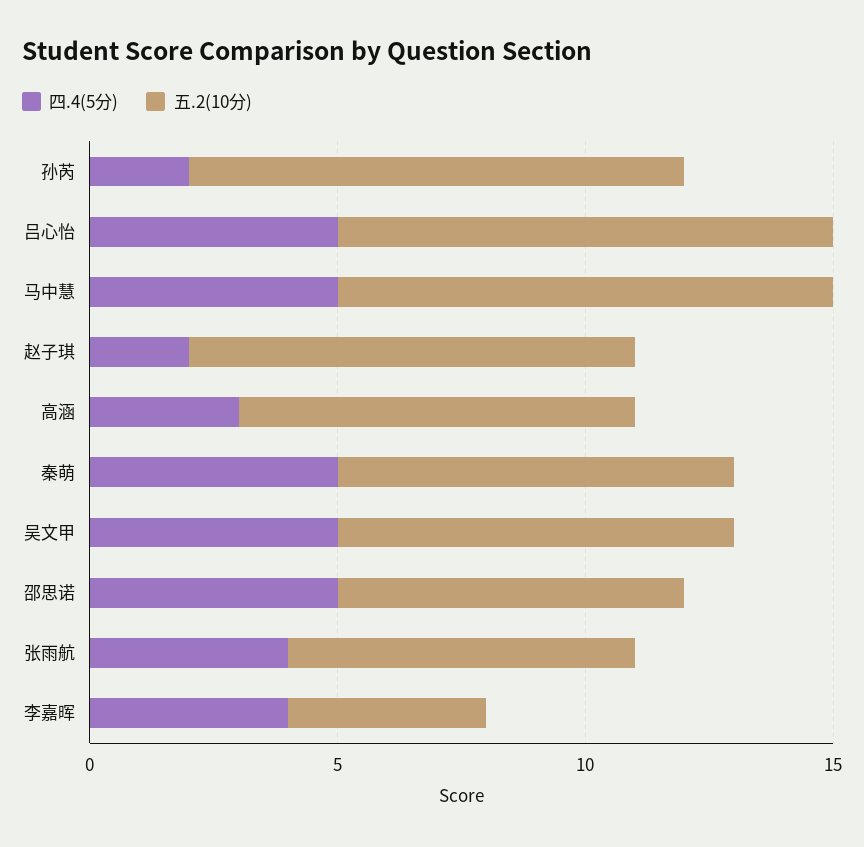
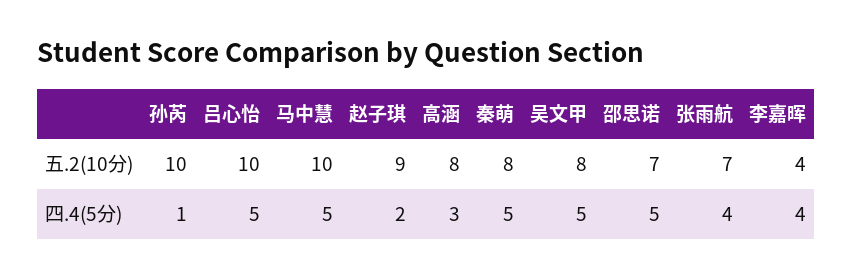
  {
    "四.4(5分)": {
-     "孙芮": 2,
+     "孙芮": 1,
      "吕心怡": 5,
      "马中慧": 5,
      "赵子琪": 2,
      "高涵": 3,
      "秦萌": 5,
      "吴文甲": 5,
      "邵思诺": 5,
      "张雨航": 4,
      "李嘉晖": 4
    },
    "五.2(10分)": {
      "孙芮": 10,
      "吕心怡": 10,
      "马中慧": 10,
      "赵子琪": 9,
      "高涵": 8,
      "秦萌": 8,
      "吴文甲": 8,
      "邵思诺": 7,
      "张雨航": 7,
      "李嘉晖": 4
    }
  }

